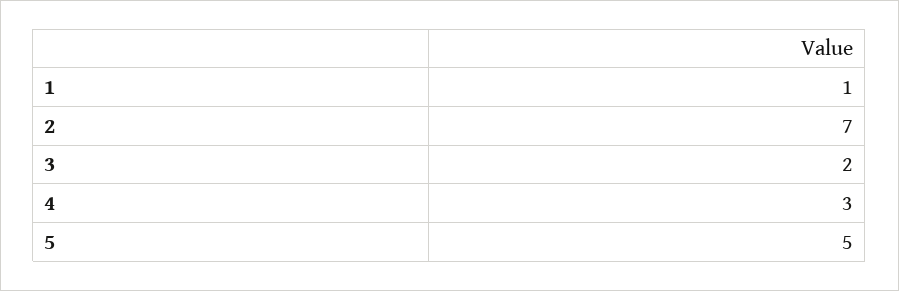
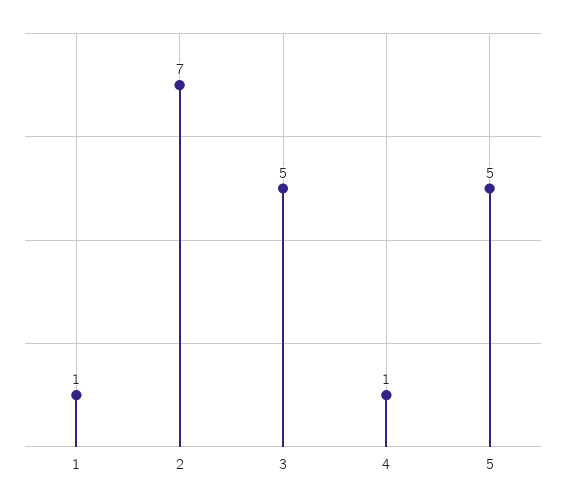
  {
    "1": 1,
    "2": 7,
-   "3": 2,
+   "3": 5,
-   "4": 3,
+   "4": 1,
    "5": 5
  }

